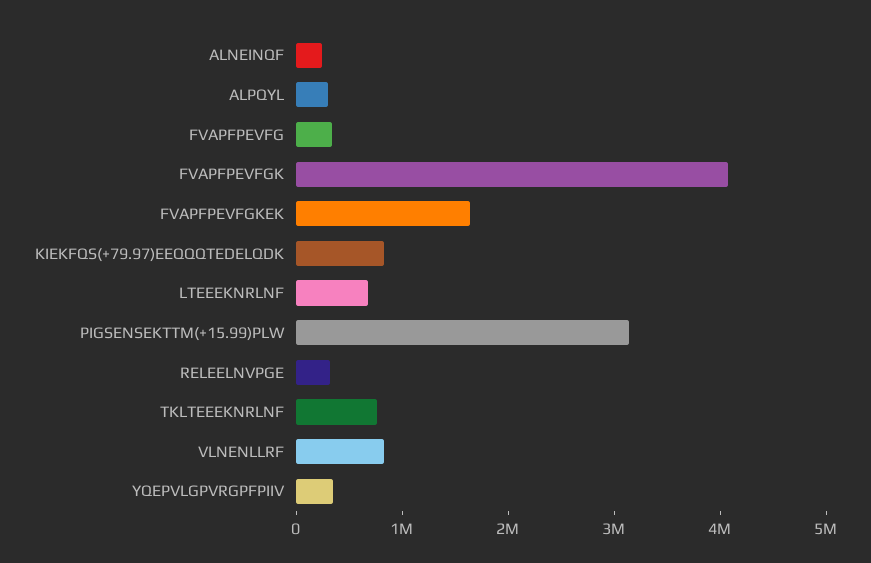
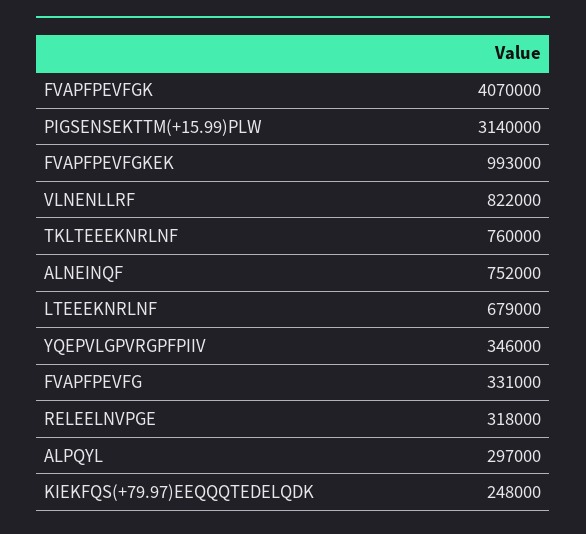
  {
-   "ALNEINQF": 200000,
+   "ALNEINQF": 752000,
    "ALPQYL": 297000,
    "FVAPFPEVFG": 331000,
    "FVAPFPEVFGK": 4070000,
-   "FVAPFPEVFGKEK": 1600000,
+   "FVAPFPEVFGKEK": 993000,
-   "KIEKFQS(+79.97)EEQQQTEDELQDK": 800000,
+   "KIEKFQS(+79.97)EEQQQTEDELQDK": 248000,
    "LTEEEKNRLNF": 679000,
    "PIGSENSEKTTM(+15.99)PLW": 3140000,
    "RELEELNVPGE": 318000,
    "TKLTEEEKNRLNF": 760000,
    "VLNENLLRF": 822000,
    "YQEPVLGPVRGPFPIIV": 346000
  }

